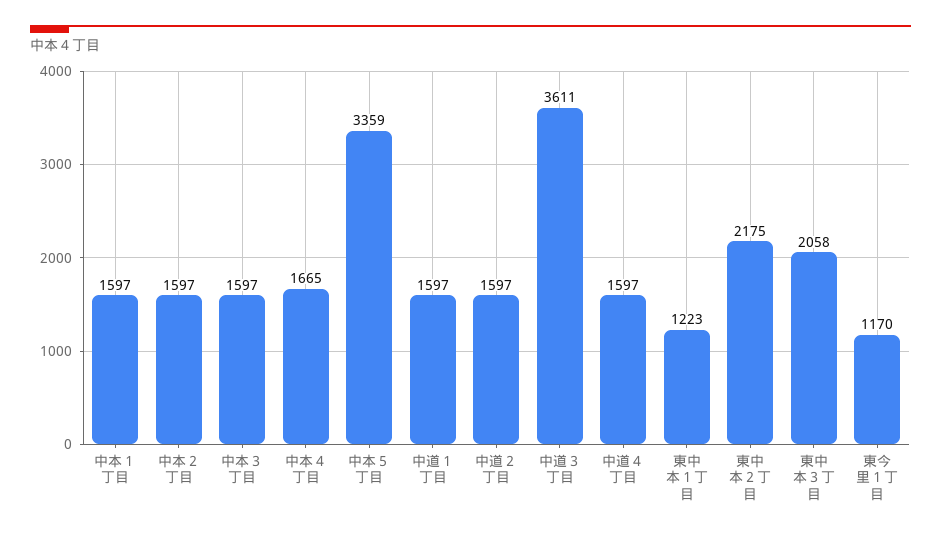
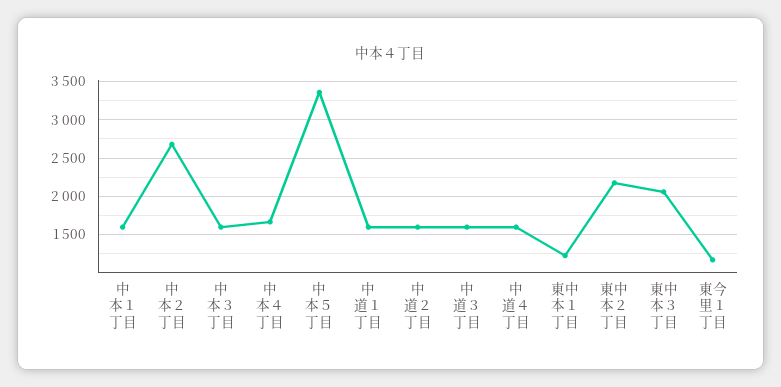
  {
    "中本１丁目": 1597,
-   "中本２丁目": 1597,
+   "中本２丁目": 2700,
    "中本３丁目": 1597,
    "中本４丁目": 1665,
    "中本５丁目": 3359,
    "中道１丁目": 1597,
    "中道２丁目": 1597,
-   "中道３丁目": 3611,
+   "中道３丁目": 1600,
    "中道４丁目": 1597,
    "東中本１丁目": 1223,
    "東中本２丁目": 2175,
    "東中本３丁目": 2058,
    "東今里１丁目": 1170
  }

